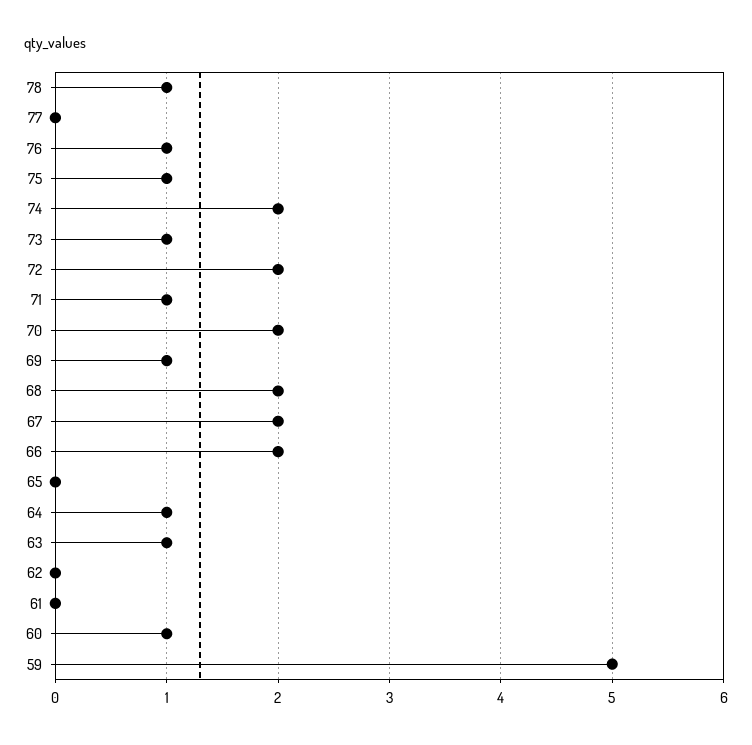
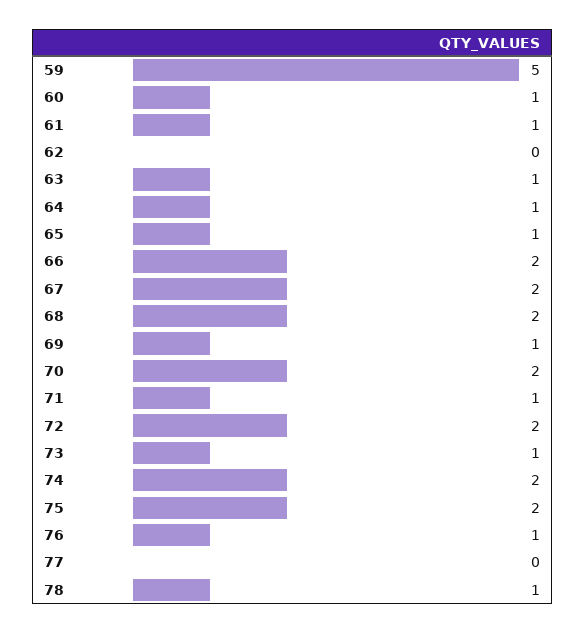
  {
    "78": 1,
    "77": 0,
    "76": 1,
-   "75": 1,
+   "75": 2,
    "74": 2,
    "73": 1,
    "72": 2,
    "71": 1,
    "70": 2,
    "69": 1,
    "68": 2,
    "67": 2,
    "66": 2,
-   "65": 0,
+   "65": 1,
    "64": 1,
    "63": 1,
    "62": 0,
-   "61": 0,
+   "61": 1,
    "60": 1,
    "59": 5
  }

